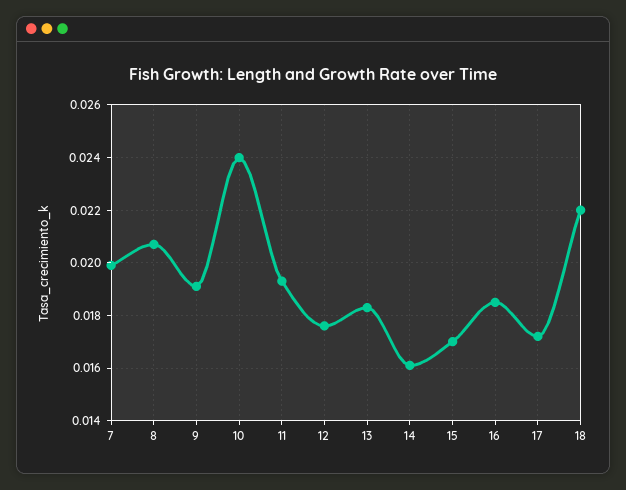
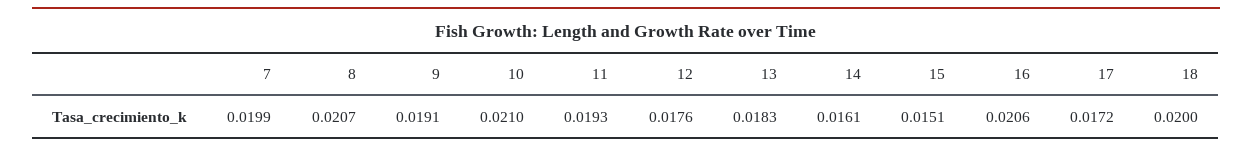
  {
    "7": 0.0199,
    "8": 0.0207,
    "9": 0.0191,
-   "10": 0.024,
+   "10": 0.021,
    "11": 0.0193,
    "12": 0.0176,
    "13": 0.0183,
    "14": 0.0161,
-   "15": 0.017,
+   "15": 0.0151,
-   "16": 0.0185,
+   "16": 0.0206,
    "17": 0.0172,
-   "18": 0.022
+   "18": 0.02
  }

